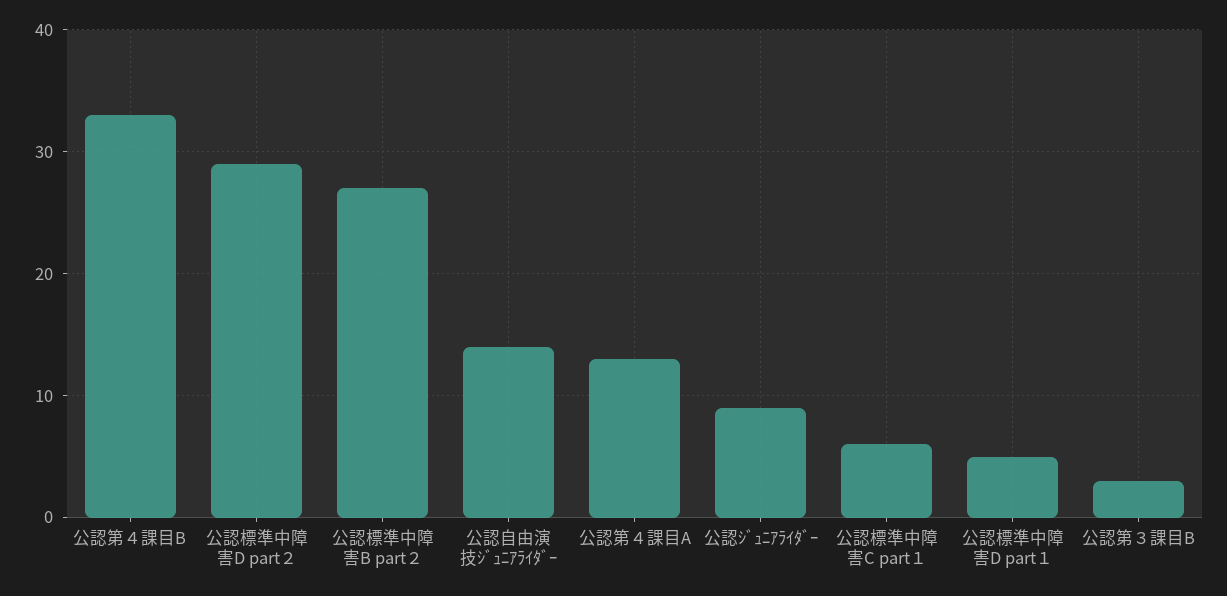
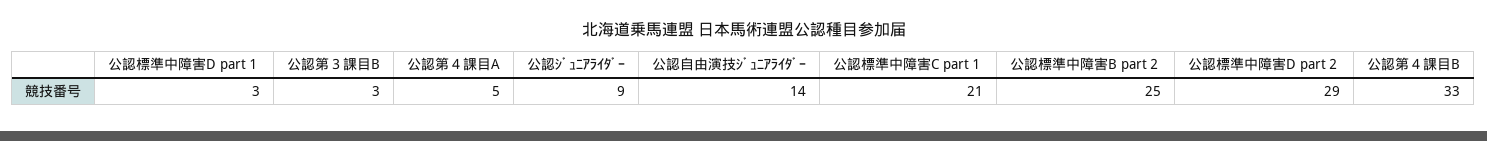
  {
    "公認第４課目B": 33,
    "公認標準中障害D part２": 29,
-   "公認標準中障害B part２": 27,
+   "公認標準中障害B part２": 25,
    "公認自由演技ｼﾞｭﾆｱﾗｲﾀﾞｰ": 14,
-   "公認第４課目A": 13,
+   "公認第４課目A": 5,
    "公認ｼﾞｭﾆｱﾗｲﾀﾞｰ": 9,
-   "公認標準中障害C part１": 6,
+   "公認標準中障害C part１": 21,
-   "公認標準中障害D part１": 5,
+   "公認標準中障害D part１": 3,
    "公認第３課目B": 3
  }

